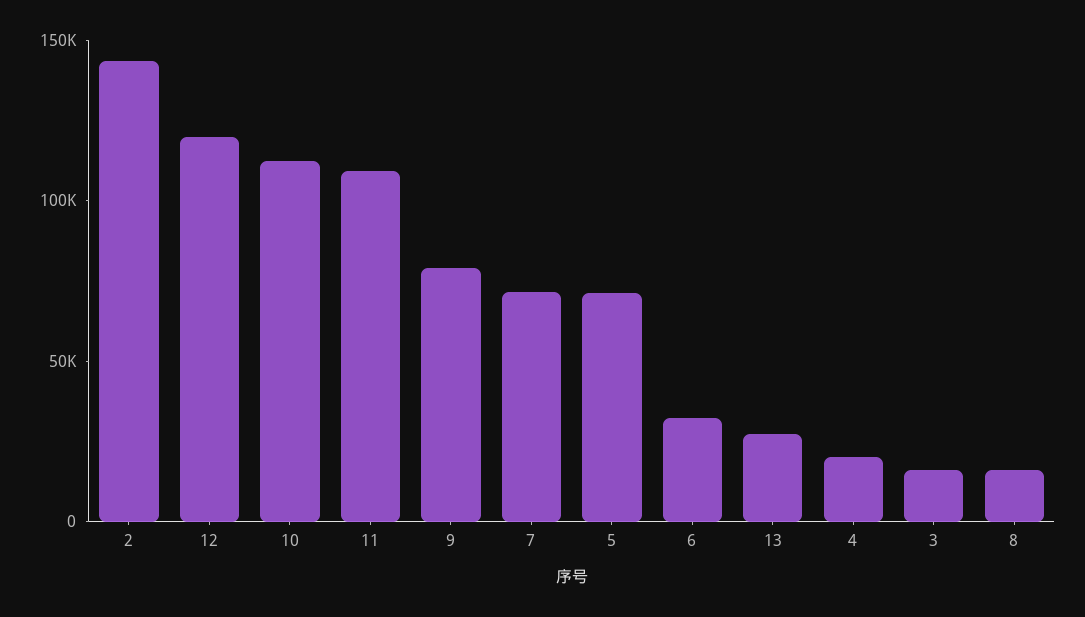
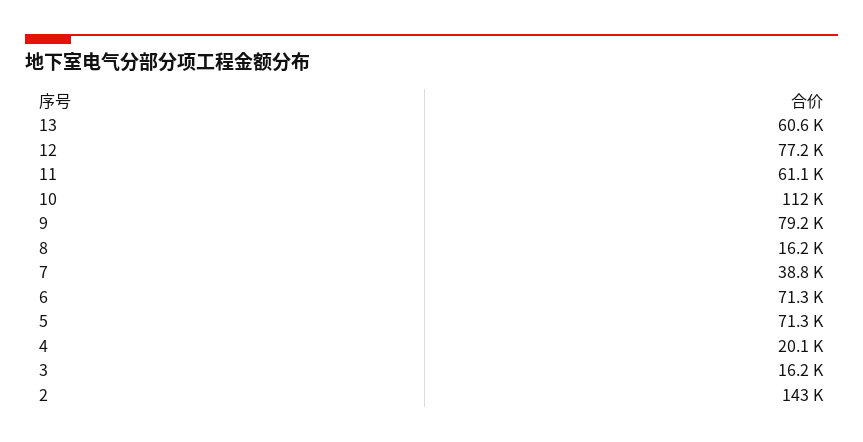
  {
    "2": 143000,
-   "12": 120000,
+   "12": 77200,
    "10": 112000,
-   "11": 110000,
+   "11": 61100,
    "9": 79200,
-   "7": 70000,
+   "7": 38800,
    "5": 71300,
-   "6": 30000,
+   "6": 71300,
-   "13": 30000,
+   "13": 60600,
    "4": 20100,
    "3": 16200,
    "8": 16200
  }

